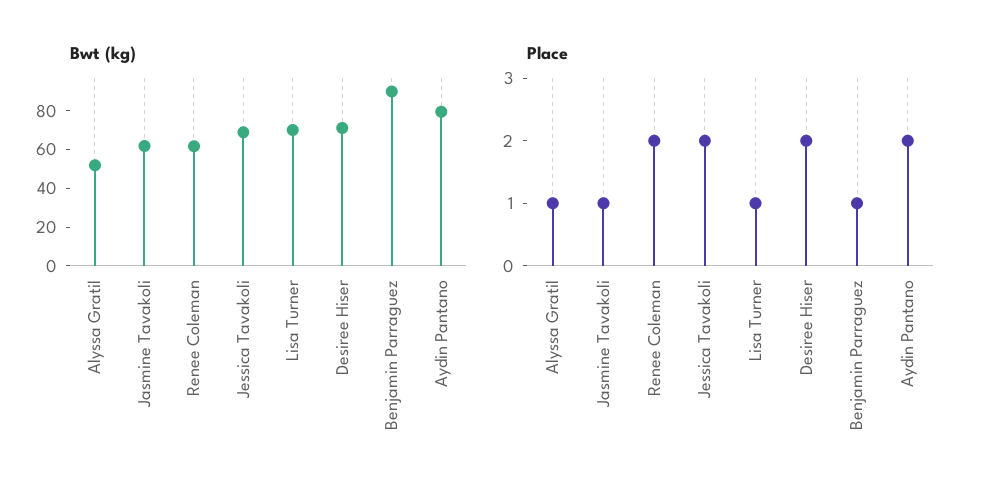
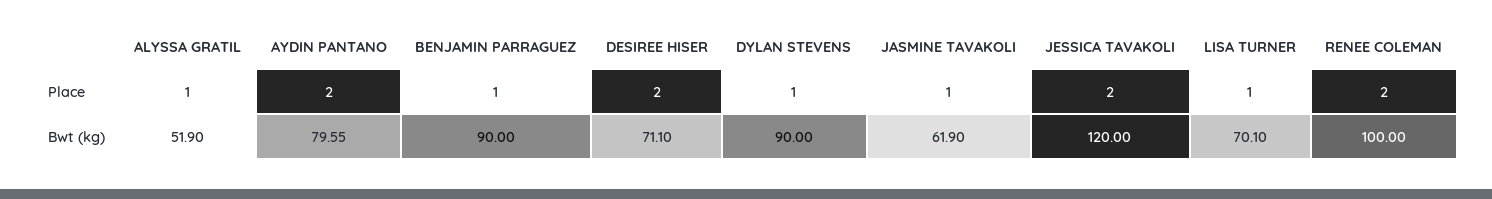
  {
    "Bwt (kg)": {
      "Alyssa Gratil": 51.9,
      "Jasmine Tavakoli": 61.9,
-     "Renee Coleman": 60,
+     "Renee Coleman": 100,
-     "Jessica Tavakoli": 70,
+     "Jessica Tavakoli": 120,
      "Lisa Turner": 70.1,
      "Desiree Hiser": 71.1,
      "Benjamin Parraguez": 90,
-     "Aydin Pantano": 79.55
+     "Aydin Pantano": 79.55,
+     "DYLAN STEVENS": 90
    },
    "Place": {
      "Alyssa Gratil": 1,
      "Jasmine Tavakoli": 1,
      "Renee Coleman": 2,
      "Jessica Tavakoli": 2,
      "Lisa Turner": 1,
      "Desiree Hiser": 2,
      "Benjamin Parraguez": 1,
-     "Aydin Pantano": 2
+     "Aydin Pantano": 2,
+     "DYLAN STEVENS": 1
    }
  }

